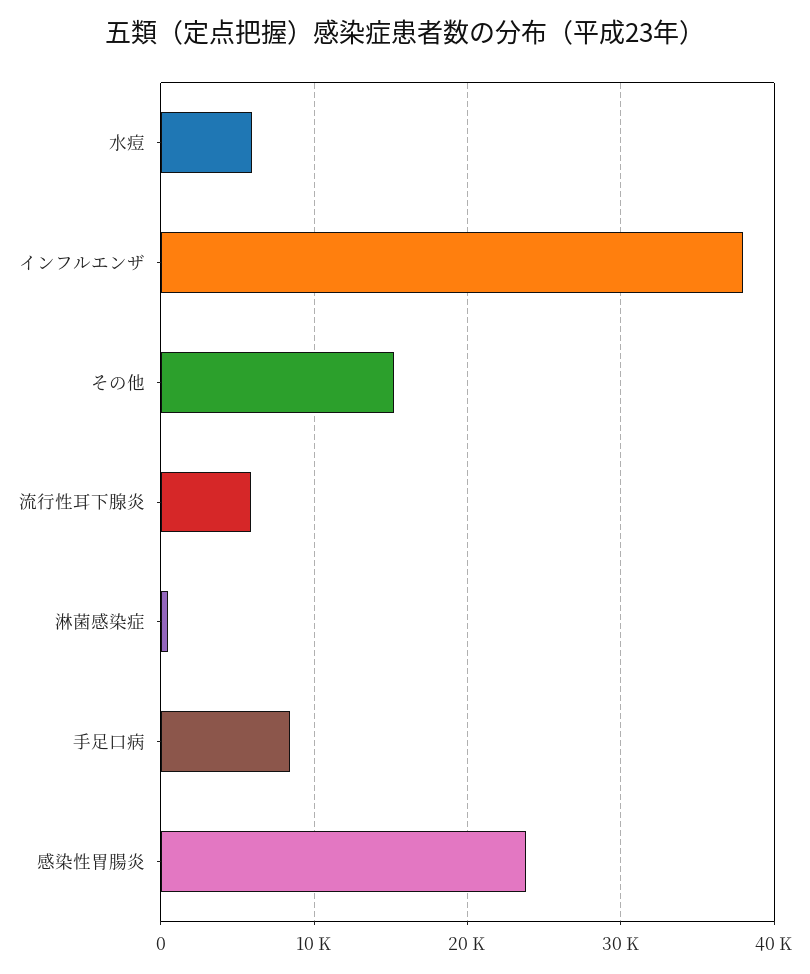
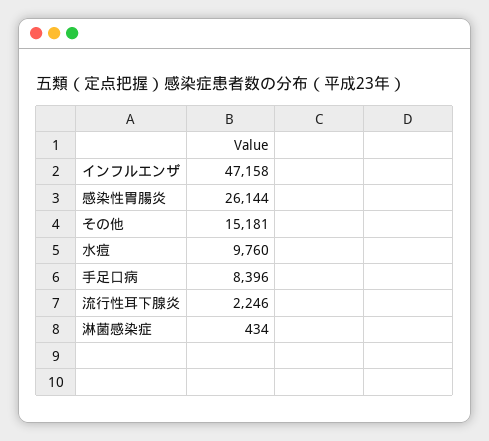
  {
-   "水痘": 6000,
+   "水痘": 9760,
-   "インフルエンザ": 38000,
+   "インフルエンザ": 47158,
    "その他": 15181,
-   "流行性耳下腺炎": 6000,
+   "流行性耳下腺炎": 2246,
    "淋菌感染症": 434,
    "手足口病": 8396,
-   "感染性胃腸炎": 24000
+   "感染性胃腸炎": 26144
  }

